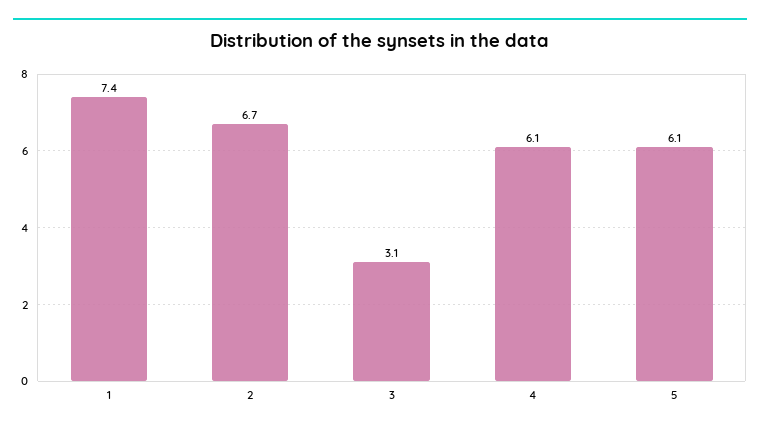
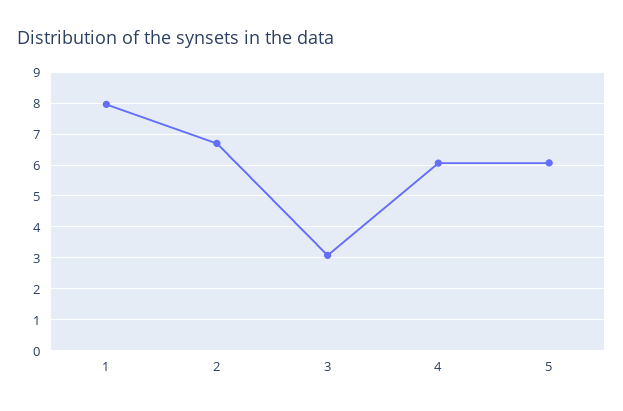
  {
-   "1": 7.4,
+   "1": 8,
    "2": 6.7,
    "3": 3.1,
    "4": 6.1,
    "5": 6.1
  }

